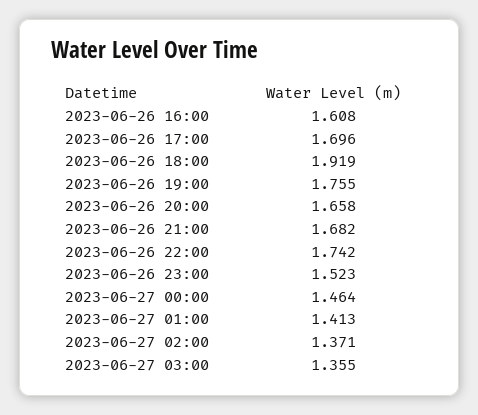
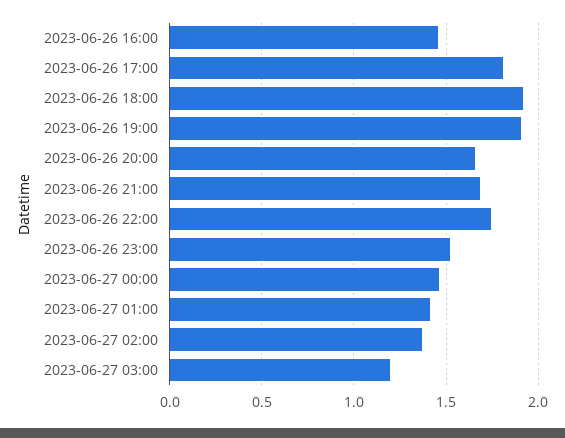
  {
-   "2023-06-26 16:00": 1.608,
+   "2023-06-26 16:00": 1.45,
-   "2023-06-26 17:00": 1.696,
+   "2023-06-26 17:00": 1.8,
    "2023-06-26 18:00": 1.919,
-   "2023-06-26 19:00": 1.755,
+   "2023-06-26 19:00": 1.9,
    "2023-06-26 20:00": 1.658,
    "2023-06-26 21:00": 1.682,
    "2023-06-26 22:00": 1.742,
    "2023-06-26 23:00": 1.523,
    "2023-06-27 00:00": 1.464,
    "2023-06-27 01:00": 1.413,
    "2023-06-27 02:00": 1.371,
-   "2023-06-27 03:00": 1.355
+   "2023-06-27 03:00": 1.2
  }

